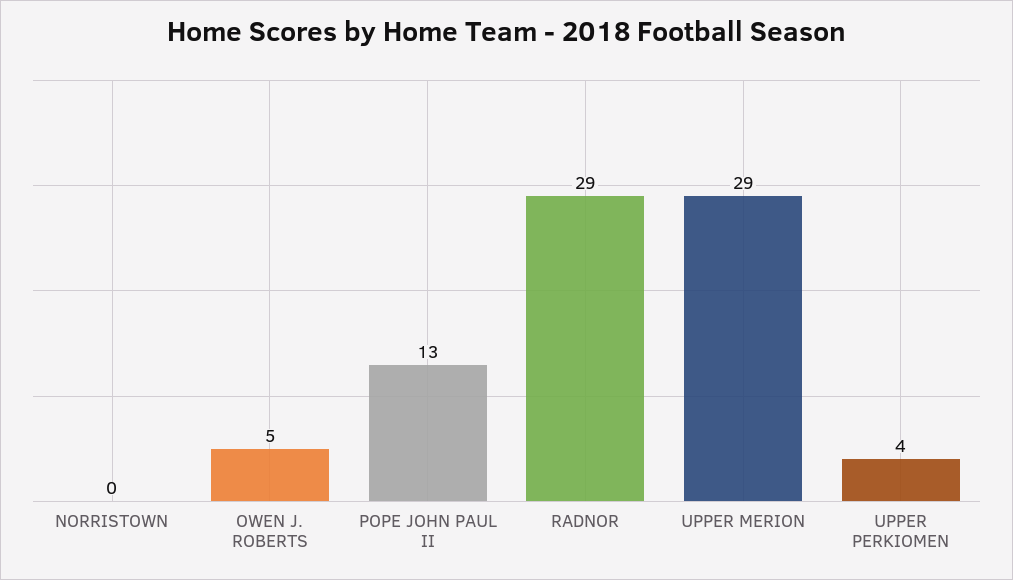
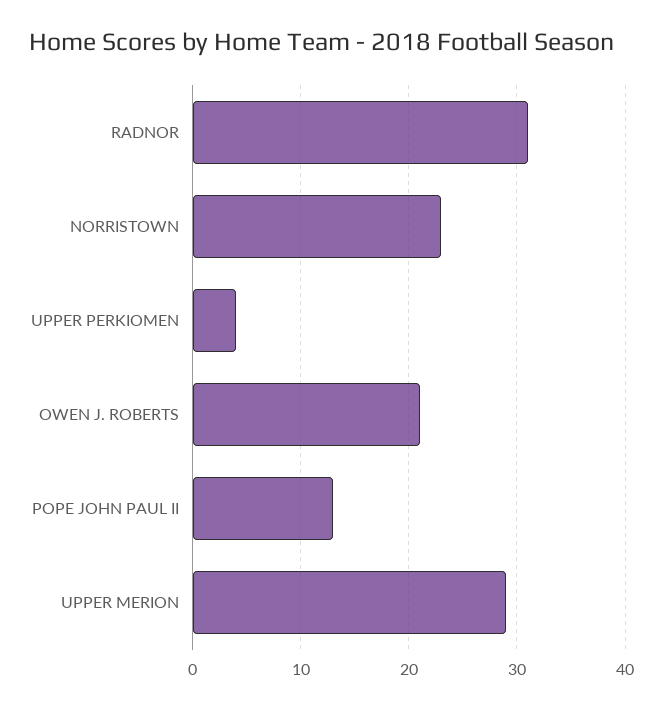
  {
-   "NORRISTOWN": 0,
+   "NORRISTOWN": 23,
-   "OWEN J. ROBERTS": 5,
+   "OWEN J. ROBERTS": 21,
    "POPE JOHN PAUL II": 13,
-   "RADNOR": 29,
+   "RADNOR": 31,
    "UPPER MERION": 29,
    "UPPER PERKIOMEN": 4
  }

